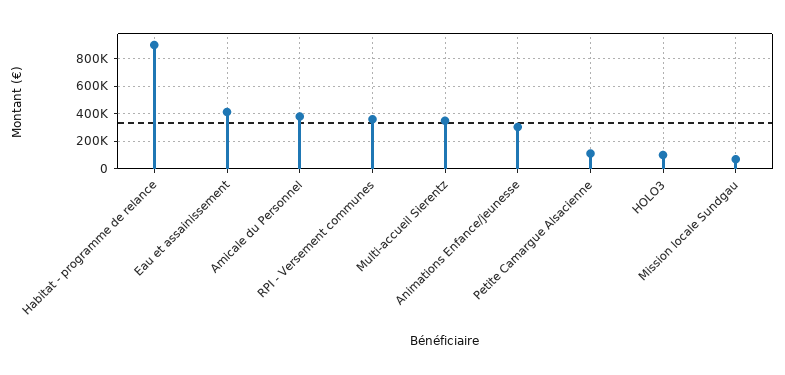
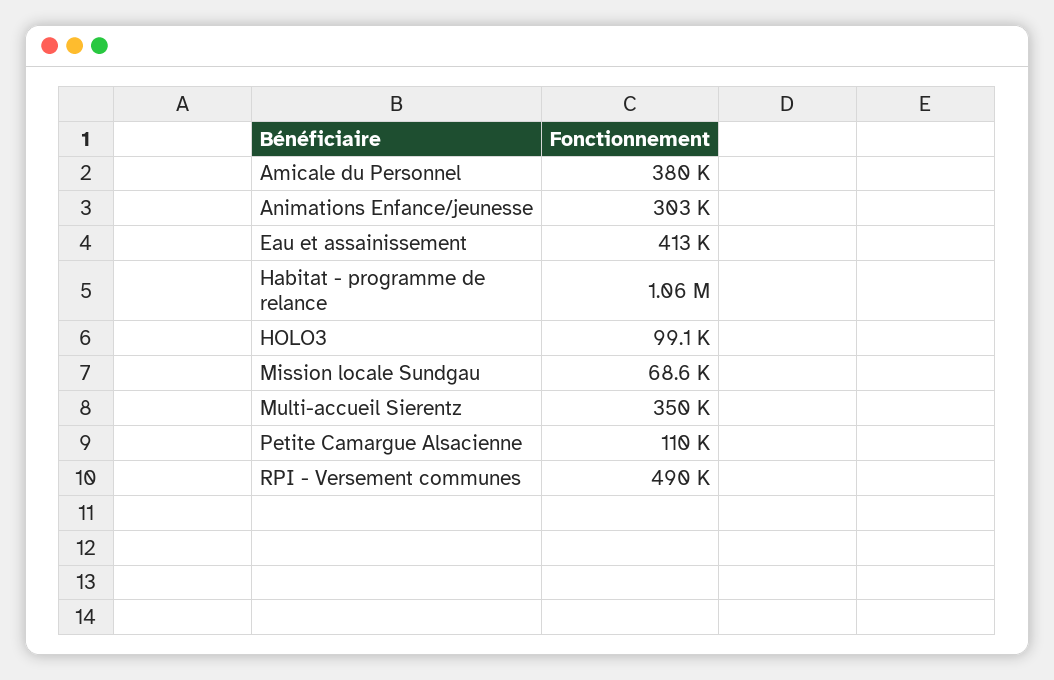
  {
-   "Habitat - programme de relance": 900000,
+   "Habitat - programme de relance": 1060000,
    "Eau et assainissement": 413000,
    "Amicale du Personnel": 380000,
-   "RPI - Versement communes": 350000,
+   "RPI - Versement communes": 490000,
    "Multi-accueil Sierentz": 350000,
    "Animations Enfance/jeunesse": 303000,
    "Petite Camargue Alsacienne": 110000,
    "HOLO3": 99100,
    "Mission locale Sundgau": 68600
  }

